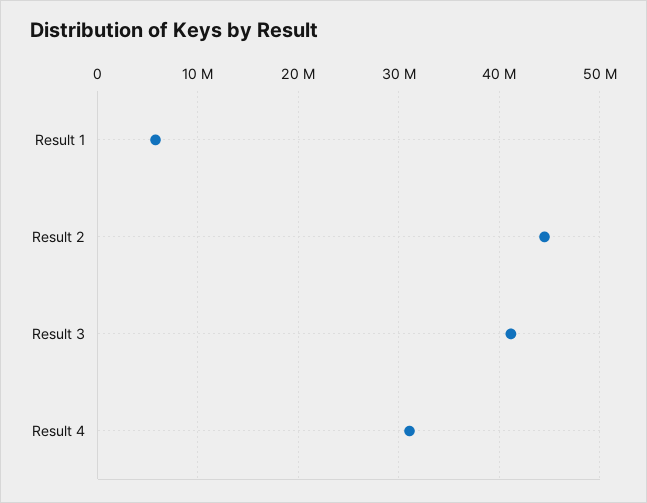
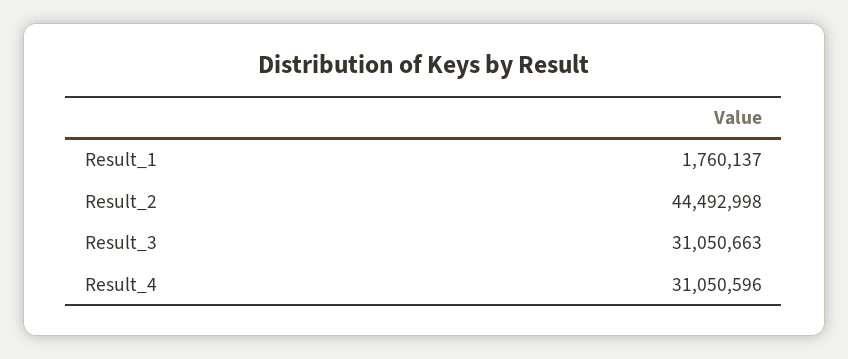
  {
-   "Result 1": 6000000,
+   "Result 1": 1760137,
    "Result 2": 44492998,
-   "Result 3": 41000000,
+   "Result 3": 31050663,
    "Result 4": 31050596
  }

